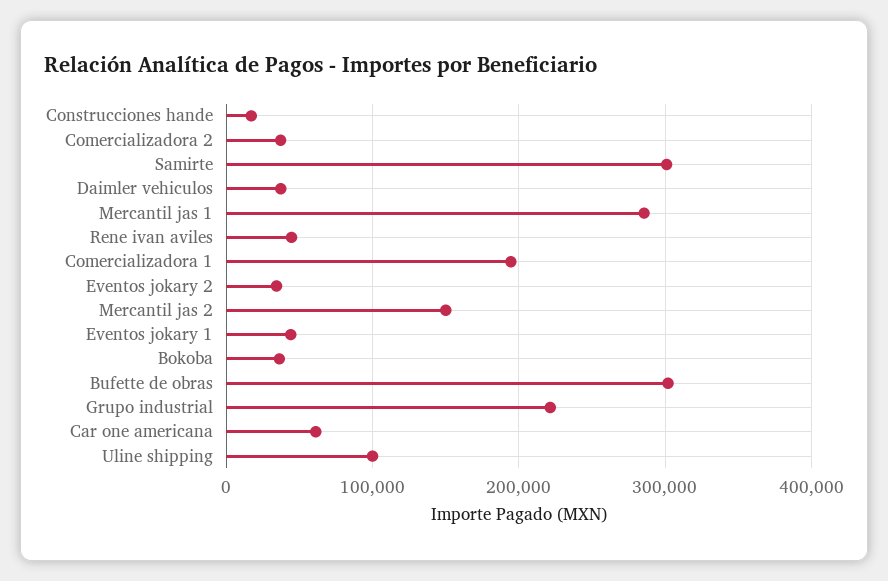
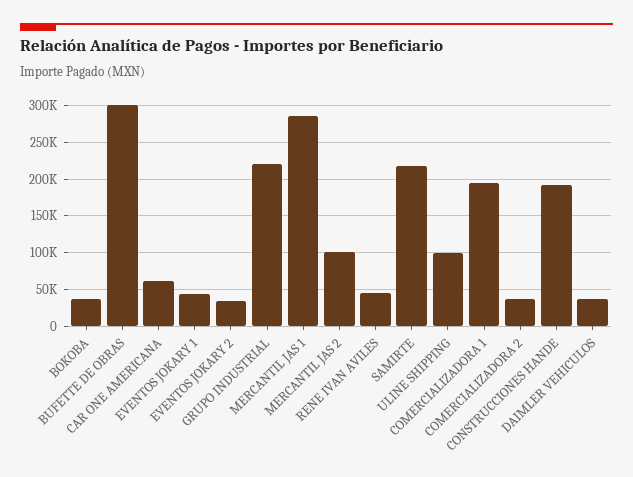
  {
-   "Construcciones hande": 20000,
+   "Construcciones hande": 190000,
    "Comercializadora 2": 40000,
-   "Samirte": 300000,
+   "Samirte": 220000,
    "Daimler vehiculos": 40000,
    "Mercantil jas 1": 290000,
    "Rene ivan aviles": 40000,
    "Comercializadora 1": 190000,
    "Eventos jokary 2": 30000,
-   "Mercantil jas 2": 150000,
+   "Mercantil jas 2": 100000,
    "Eventos jokary 1": 40000,
    "Bokoba": 40000,
    "Bufette de obras": 300000,
    "Grupo industrial": 220000,
    "Car one americana": 60000,
    "Uline shipping": 100000
  }

